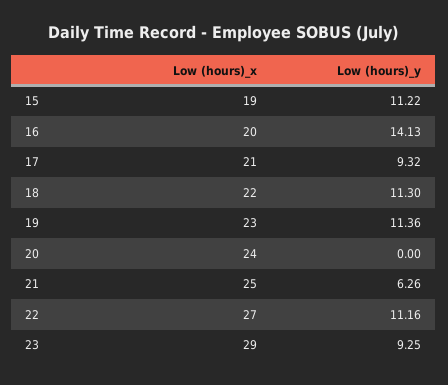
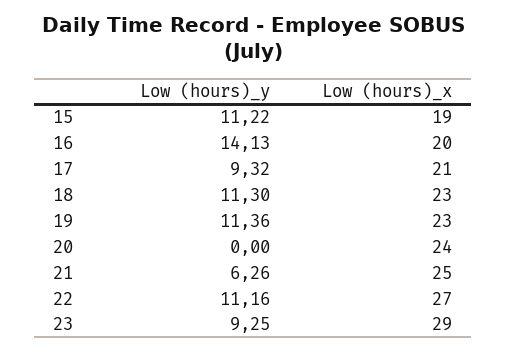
  {
    "Low (hours)_x": {
      "15": 19,
      "16": 20,
      "17": 21,
-     "18": 22,
+     "18": 23,
      "19": 23,
      "20": 24,
      "21": 25,
      "22": 27,
      "23": 29
    },
    "Low (hours)_y": {
      "15": 11.22,
      "16": 14.13,
      "17": 9.32,
      "18": 11.3,
      "19": 11.36,
      "20": 0,
      "21": 6.26,
      "22": 11.16,
      "23": 9.25
    }
  }

